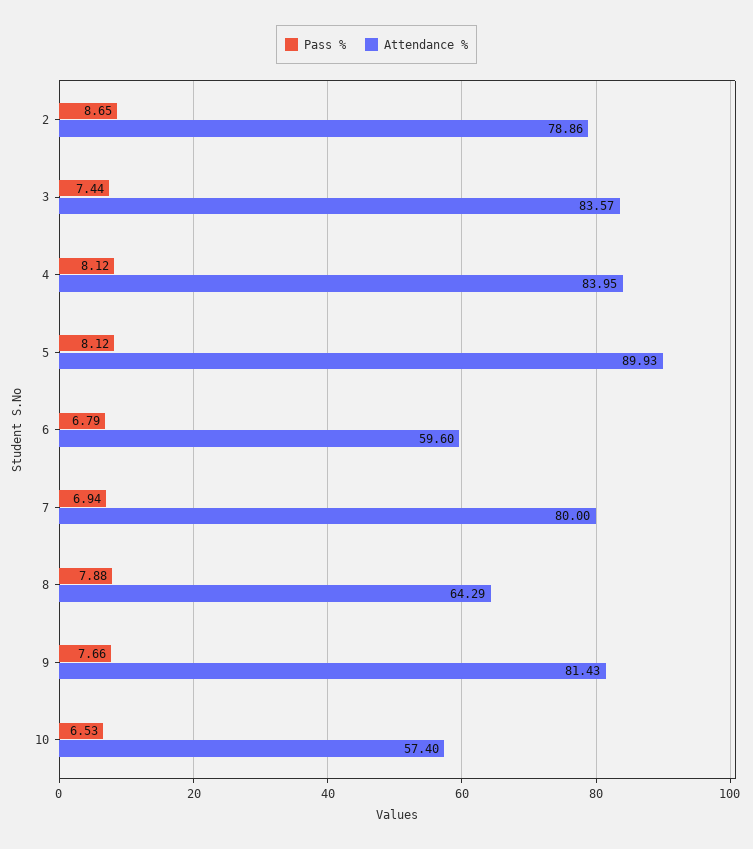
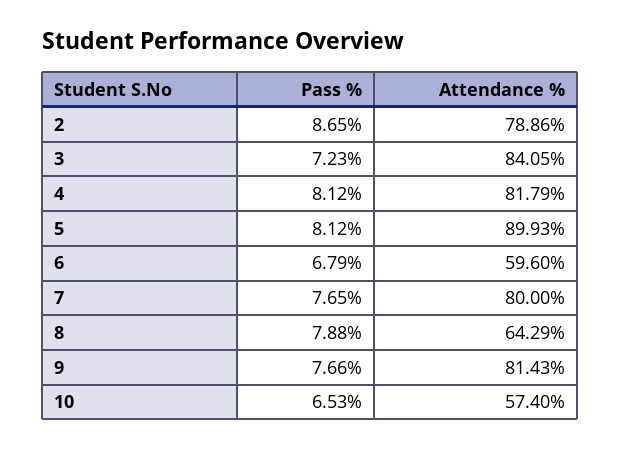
  {
    "Pass %": {
      "2": 8.65,
-     "3": 7.44,
+     "3": 7.23,
      "4": 8.12,
      "5": 8.12,
      "6": 6.79,
-     "7": 6.94,
+     "7": 7.65,
      "8": 7.88,
      "9": 7.66,
      "10": 6.53
    },
    "Attendance %": {
      "2": 78.86,
-     "3": 83.57,
+     "3": 84.05,
-     "4": 83.95,
+     "4": 81.79,
      "5": 89.93,
      "6": 59.6,
      "7": 80,
      "8": 64.29,
      "9": 81.43,
      "10": 57.4
    }
  }

